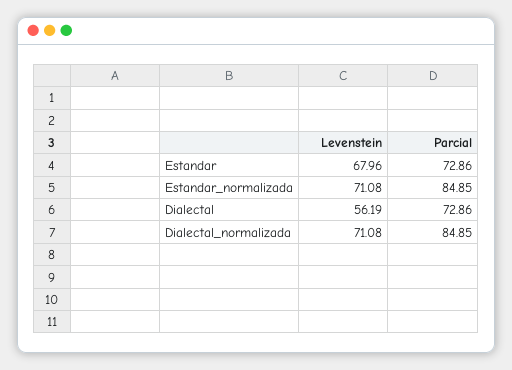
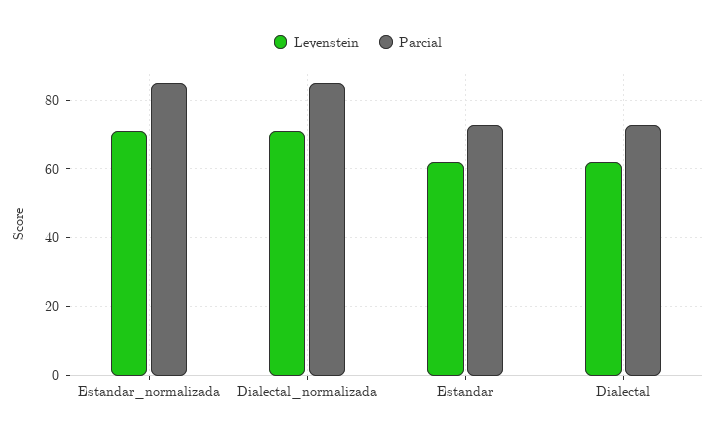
  {
    "Levenstein": {
-     "Estandar": 67.96,
+     "Estandar": 62,
      "Estandar_normalizada": 71.08,
-     "Dialectal": 56.19,
+     "Dialectal": 62,
      "Dialectal_normalizada": 71.08
    },
    "Parcial": {
      "Estandar": 72.86,
      "Estandar_normalizada": 84.85,
      "Dialectal": 72.86,
      "Dialectal_normalizada": 84.85
    }
  }

